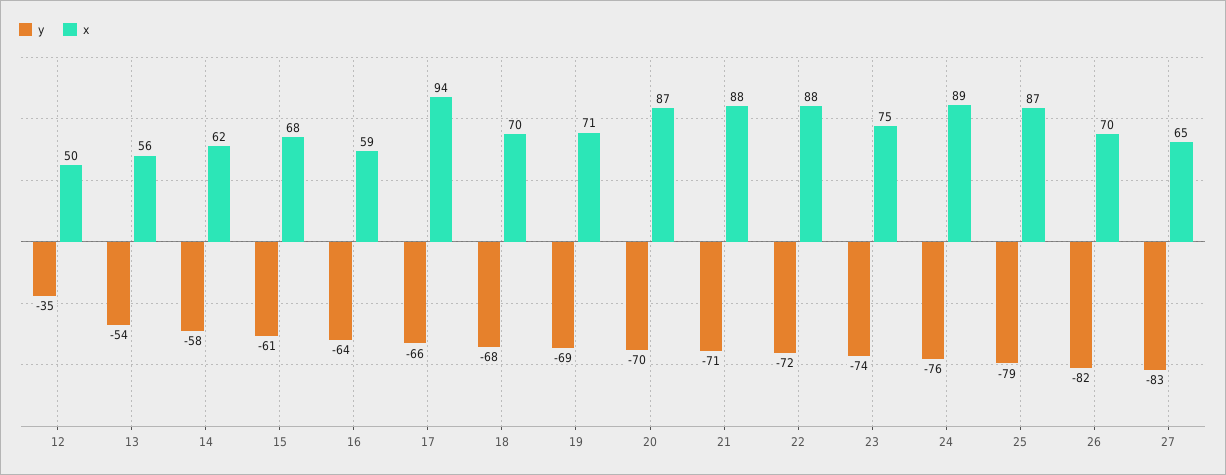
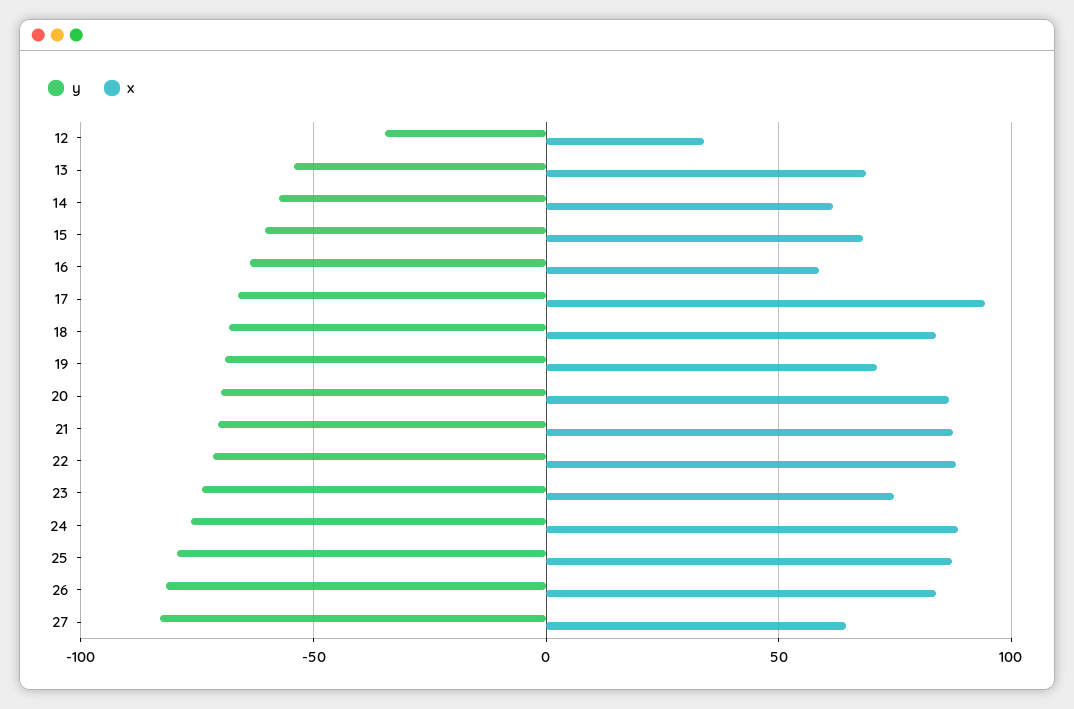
  {
    "y": {
      "12": -35,
      "13": -54,
      "14": -58,
      "15": -61,
      "16": -64,
      "17": -66,
      "18": -68,
      "19": -69,
      "20": -70,
      "21": -71,
      "22": -72,
      "23": -74,
      "24": -76,
      "25": -79,
      "26": -82,
      "27": -83
    },
    "x": {
-     "12": 50,
+     "12": 35,
-     "13": 56,
+     "13": 70,
      "14": 62,
      "15": 68,
      "16": 59,
      "17": 94,
-     "18": 70,
+     "18": 85,
      "19": 71,
      "20": 87,
      "21": 88,
      "22": 88,
      "23": 75,
      "24": 89,
      "25": 87,
-     "26": 70,
+     "26": 85,
      "27": 65
    }
  }

